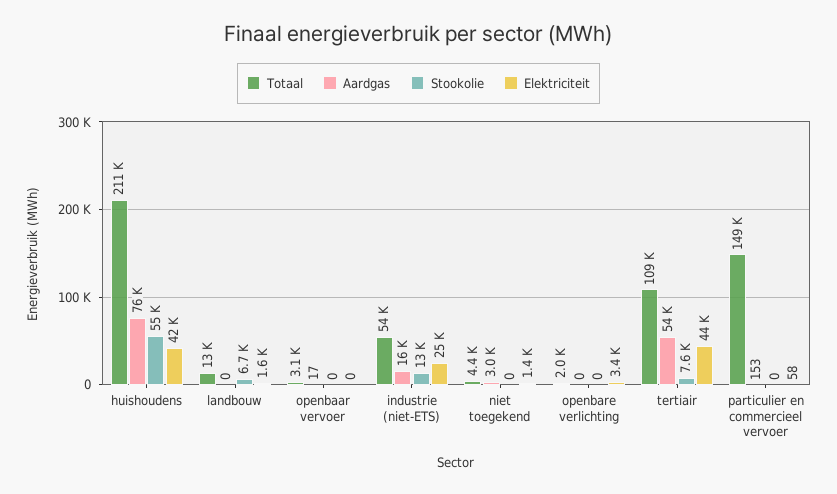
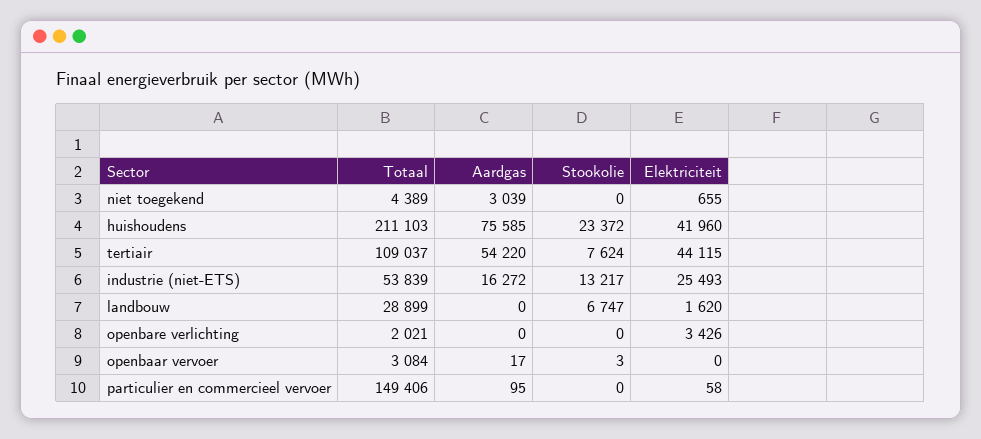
  {
    "Totaal": {
      "huishoudens": 211103,
-     "landbouw": 13000,
+     "landbouw": 28899,
      "openbaar vervoer": 3084,
      "industrie (niet-ETS)": 53839,
      "niet toegekend": 4389,
      "openbare verlichting": 2021,
      "tertiair": 109037,
      "particulier en commercieel vervoer": 149406
    },
    "Aardgas": {
      "huishoudens": 75585,
      "landbouw": 0,
      "openbaar vervoer": 17,
      "industrie (niet-ETS)": 16272,
      "niet toegekend": 3039,
      "openbare verlichting": 0,
      "tertiair": 54220,
-     "particulier en commercieel vervoer": 153
+     "particulier en commercieel vervoer": 95
    },
    "Stookolie": {
-     "huishoudens": 55000,
+     "huishoudens": 23372,
      "landbouw": 6747,
-     "openbaar vervoer": 0,
+     "openbaar vervoer": 3,
      "industrie (niet-ETS)": 13217,
      "niet toegekend": 0,
      "openbare verlichting": 0,
      "tertiair": 7624,
      "particulier en commercieel vervoer": 0
    },
    "Elektriciteit": {
      "huishoudens": 41960,
      "landbouw": 1620,
      "openbaar vervoer": 0,
      "industrie (niet-ETS)": 25493,
-     "niet toegekend": 1400,
+     "niet toegekend": 655,
      "openbare verlichting": 3426,
      "tertiair": 44115,
      "particulier en commercieel vervoer": 58
    }
  }

